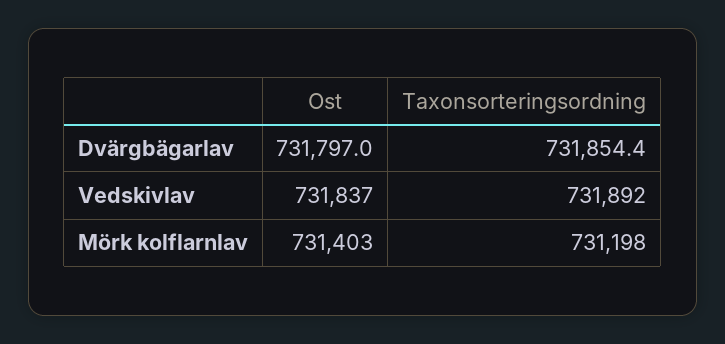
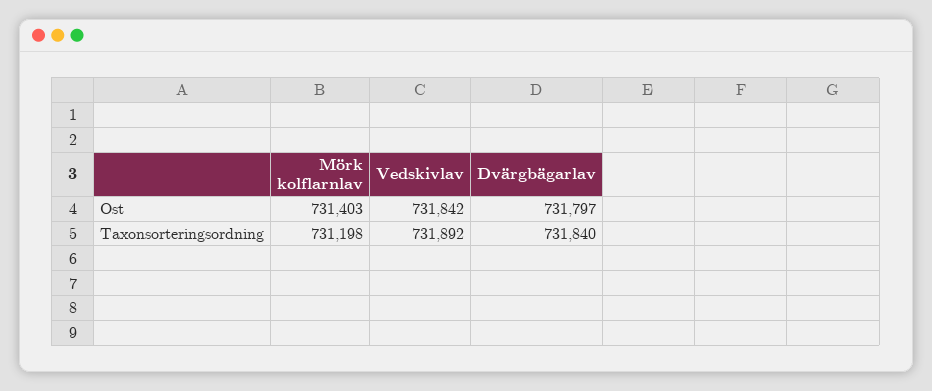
  {
    "Ost": {
      "Dvärgbägarlav": 731797,
-     "Vedskivlav": 731837,
+     "Vedskivlav": 731842,
      "Mörk kolflarnlav": 731403
    },
    "Taxonsorteringsordning": {
-     "Dvärgbägarlav": 731854.4,
+     "Dvärgbägarlav": 731840,
      "Vedskivlav": 731892,
      "Mörk kolflarnlav": 731198
    }
  }

